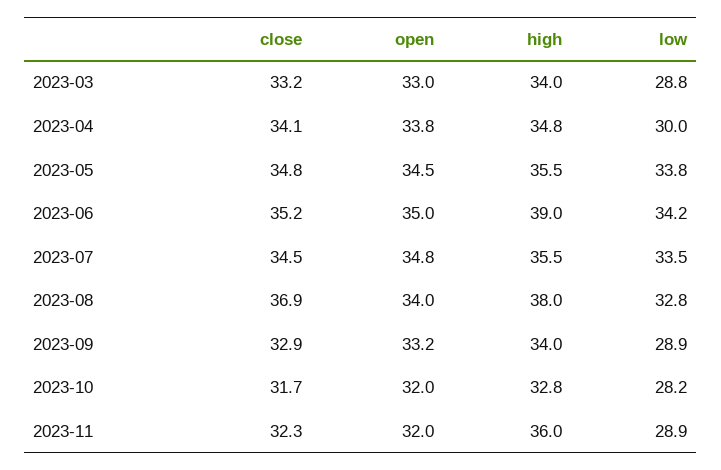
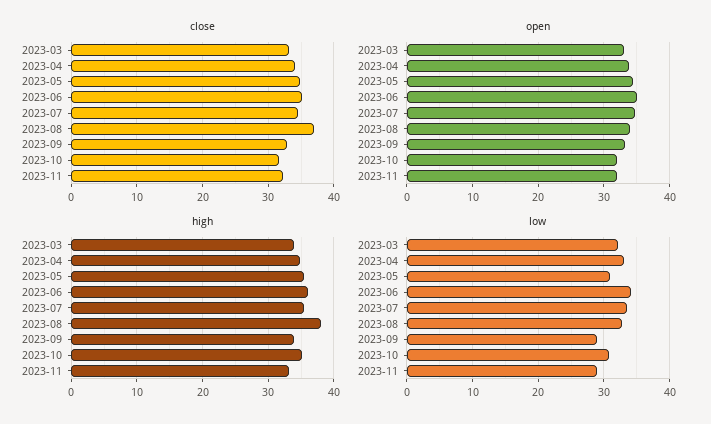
  {
    "close": {
      "2023-03": 33.2,
      "2023-04": 34.1,
      "2023-05": 34.8,
      "2023-06": 35.2,
      "2023-07": 34.5,
      "2023-08": 36.9,
      "2023-09": 32.9,
      "2023-10": 31.7,
      "2023-11": 32.3
    },
    "open": {
      "2023-03": 33,
      "2023-04": 33.8,
      "2023-05": 34.5,
      "2023-06": 35,
      "2023-07": 34.8,
      "2023-08": 34,
      "2023-09": 33.2,
      "2023-10": 32,
      "2023-11": 32
    },
    "high": {
      "2023-03": 34,
      "2023-04": 34.8,
      "2023-05": 35.5,
-     "2023-06": 39,
+     "2023-06": 36,
      "2023-07": 35.5,
      "2023-08": 38,
      "2023-09": 34,
-     "2023-10": 32.8,
+     "2023-10": 35,
-     "2023-11": 36
+     "2023-11": 33
    },
    "low": {
-     "2023-03": 28.8,
+     "2023-03": 32,
-     "2023-04": 30,
+     "2023-04": 33,
-     "2023-05": 33.8,
+     "2023-05": 31,
      "2023-06": 34.2,
      "2023-07": 33.5,
      "2023-08": 32.8,
      "2023-09": 28.9,
-     "2023-10": 28.2,
+     "2023-10": 31,
      "2023-11": 28.9
    }
  }

